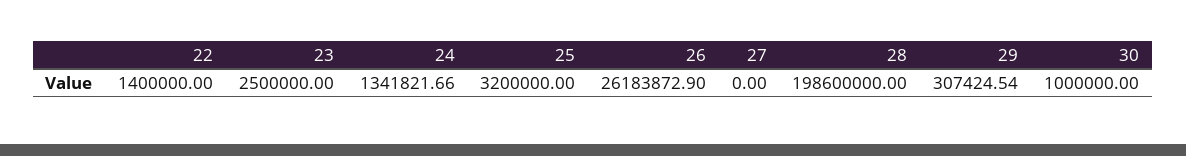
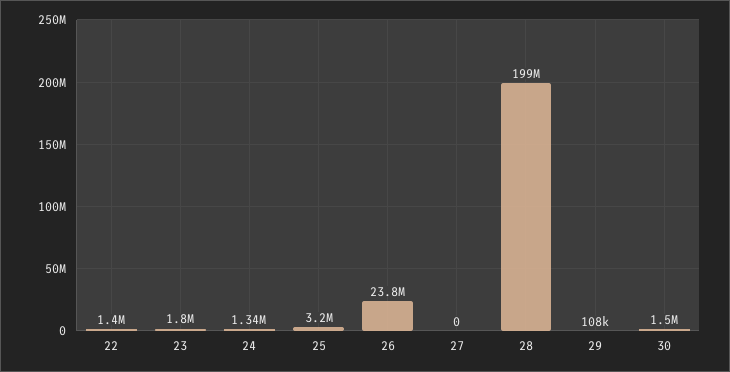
  {
    "22": 1400000,
-   "23": 2500000,
+   "23": 1800000,
    "24": 1341821.66,
    "25": 3200000,
-   "26": 26183872.9,
+   "26": 23800000,
    "27": 0,
    "28": 198600000,
-   "29": 307424.54,
+   "29": 108000,
-   "30": 1000000
+   "30": 1500000
  }

